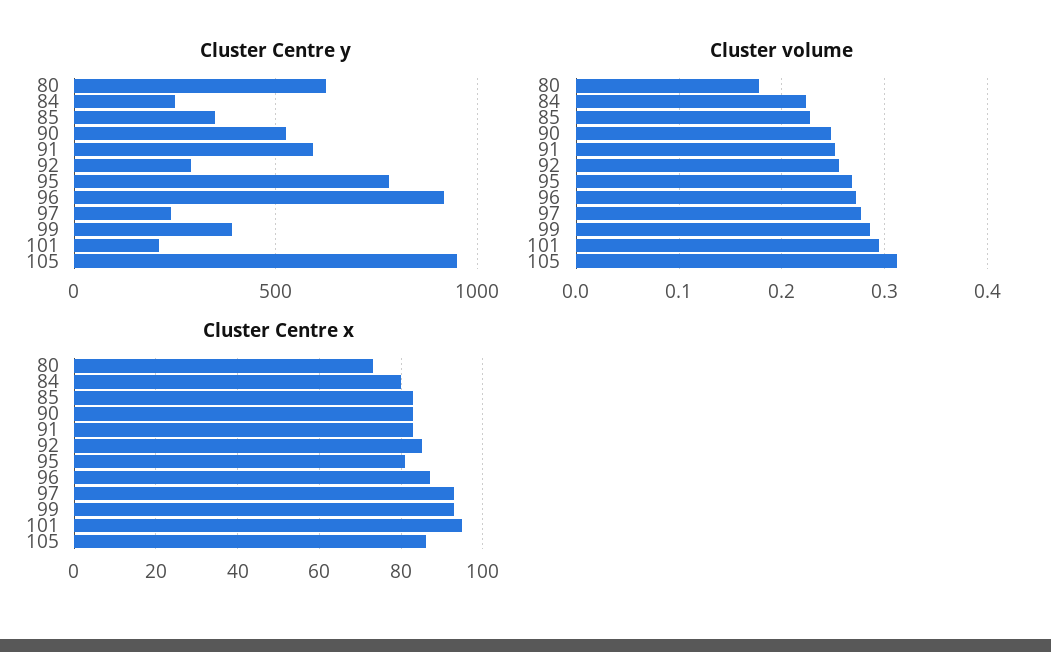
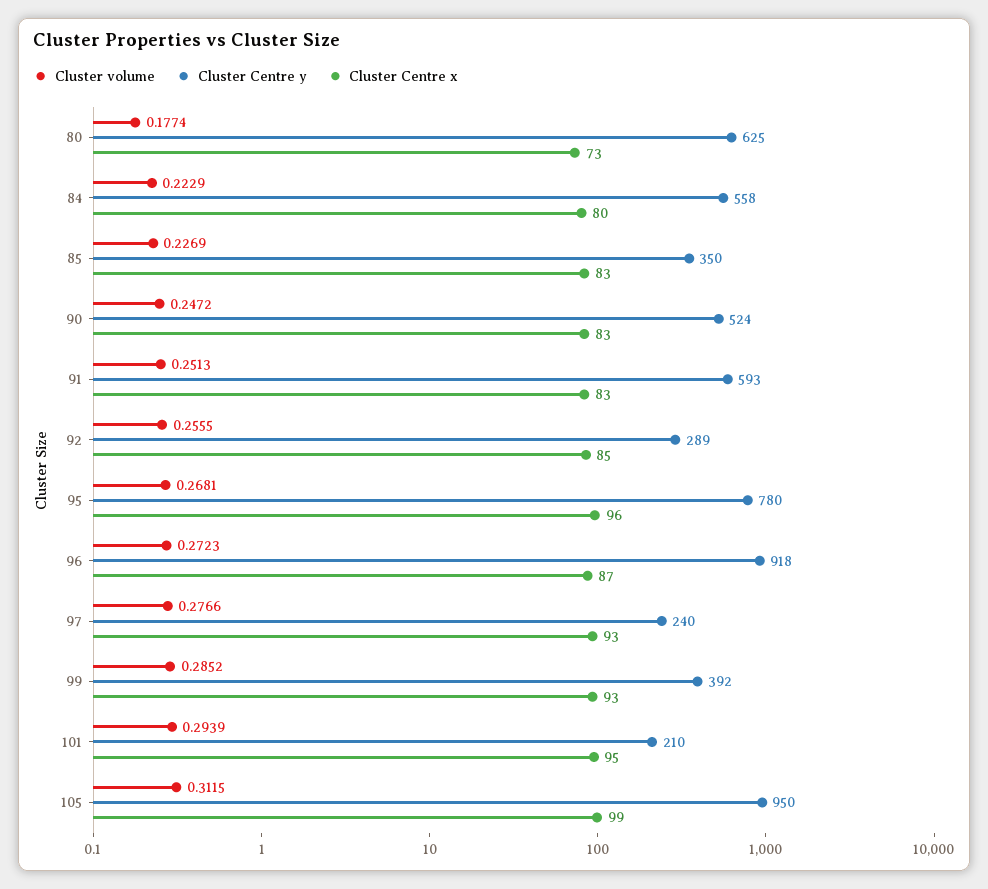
  {
    "Cluster Centre y": {
      "80": 625,
-     "84": 250,
+     "84": 558,
      "85": 350,
      "90": 524,
      "91": 593,
      "92": 289,
      "95": 780,
      "96": 918,
      "97": 240,
      "99": 392,
      "101": 210,
      "105": 950
    },
    "Cluster volume": {
      "80": 0.1774,
      "84": 0.2229,
      "85": 0.2269,
      "90": 0.2472,
      "91": 0.2513,
      "92": 0.2555,
      "95": 0.2681,
      "96": 0.2723,
      "97": 0.2766,
      "99": 0.2852,
      "101": 0.2939,
      "105": 0.3115
    },
    "Cluster Centre x": {
      "80": 73,
      "84": 80,
      "85": 83,
      "90": 83,
      "91": 83,
      "92": 85,
-     "95": 80,
+     "95": 96,
      "96": 87,
      "97": 93,
      "99": 93,
      "101": 95,
-     "105": 85
+     "105": 99
    }
  }

